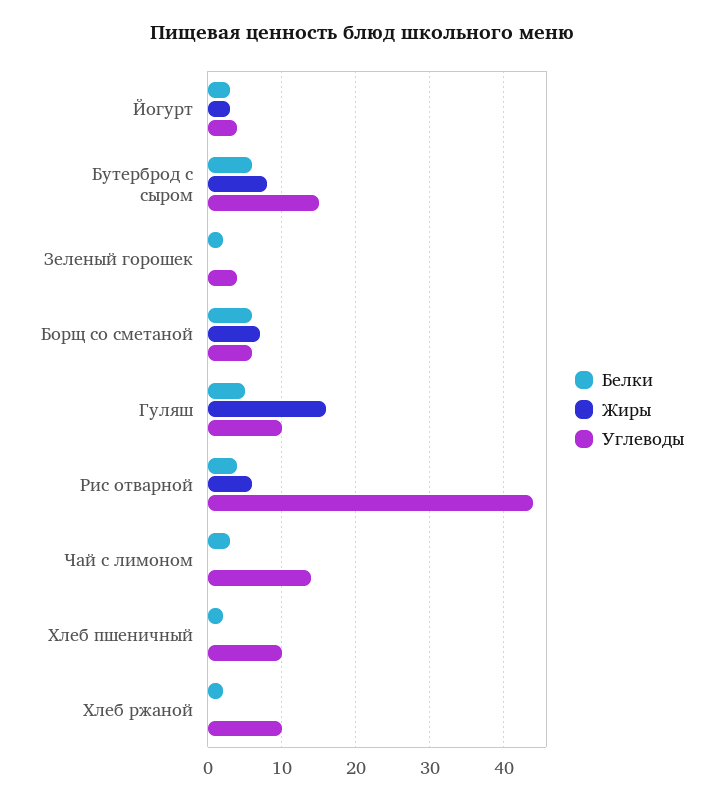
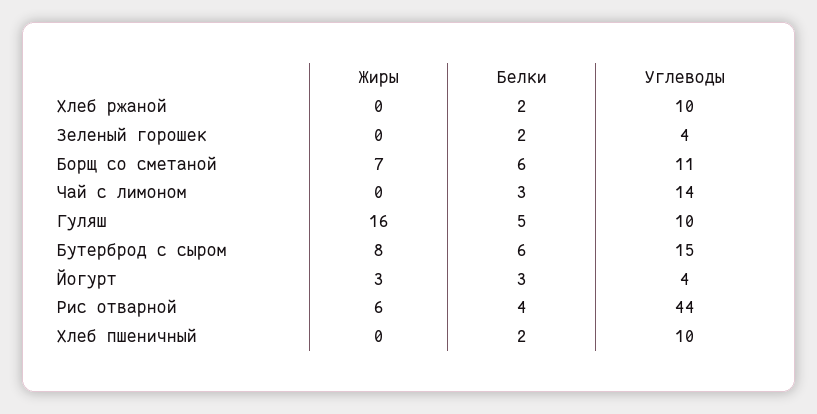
  {
    "Белки": {
      "Йогурт": 3,
      "Бутерброд с сыром": 6,
      "Зеленый горошек": 2,
      "Борщ со сметаной": 6,
      "Гуляш": 5,
      "Рис отварной": 4,
      "Чай с лимоном": 3,
      "Хлеб пшеничный": 2,
      "Хлеб ржаной": 2
    },
    "Жиры": {
      "Йогурт": 3,
      "Бутерброд с сыром": 8,
      "Зеленый горошек": 0,
      "Борщ со сметаной": 7,
      "Гуляш": 16,
      "Рис отварной": 6,
      "Чай с лимоном": 0,
      "Хлеб пшеничный": 0,
      "Хлеб ржаной": 0
    },
    "Углеводы": {
      "Йогурт": 4,
      "Бутерброд с сыром": 15,
      "Зеленый горошек": 4,
-     "Борщ со сметаной": 6,
+     "Борщ со сметаной": 11,
      "Гуляш": 10,
      "Рис отварной": 44,
      "Чай с лимоном": 14,
      "Хлеб пшеничный": 10,
      "Хлеб ржаной": 10
    }
  }

